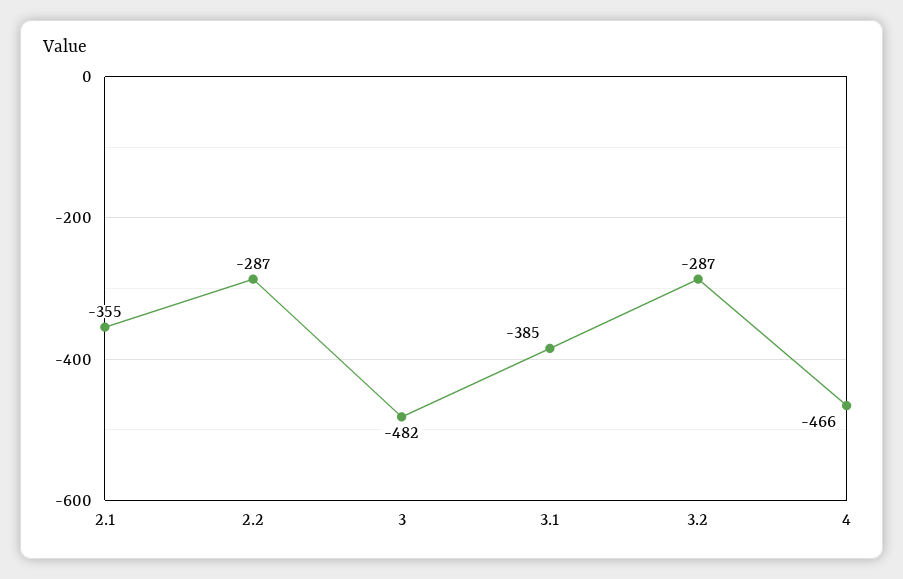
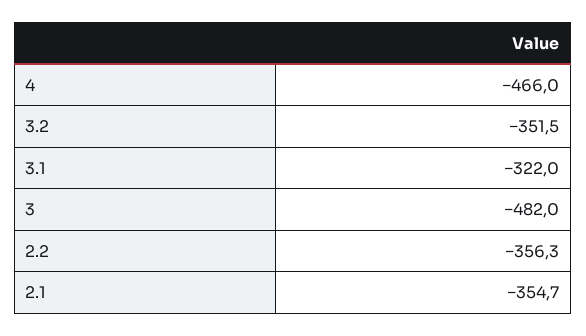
  {
    "2.1": -354.7,
-   "2.2": -287,
+   "2.2": -356.3,
    "3": -482,
-   "3.1": -385,
+   "3.1": -322,
-   "3.2": -287,
+   "3.2": -351.5,
    "4": -466
  }

